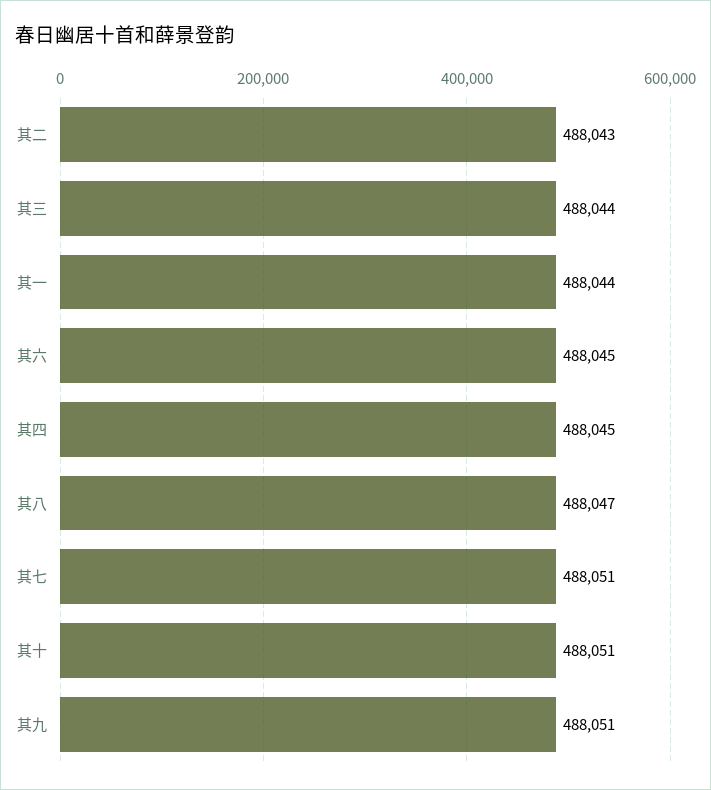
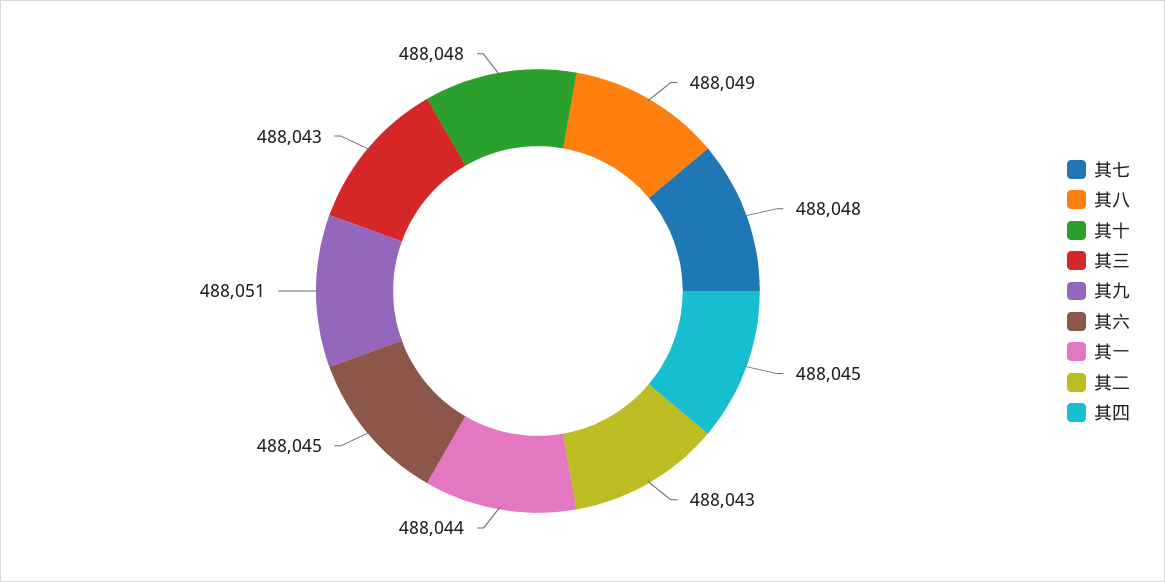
  {
    "其二": 488043,
-   "其三": 488044,
+   "其三": 488043,
    "其一": 488044,
    "其六": 488045,
    "其四": 488045,
-   "其八": 488047,
+   "其八": 488049,
-   "其七": 488051,
+   "其七": 488048,
-   "其十": 488051,
+   "其十": 488048,
    "其九": 488051
  }

